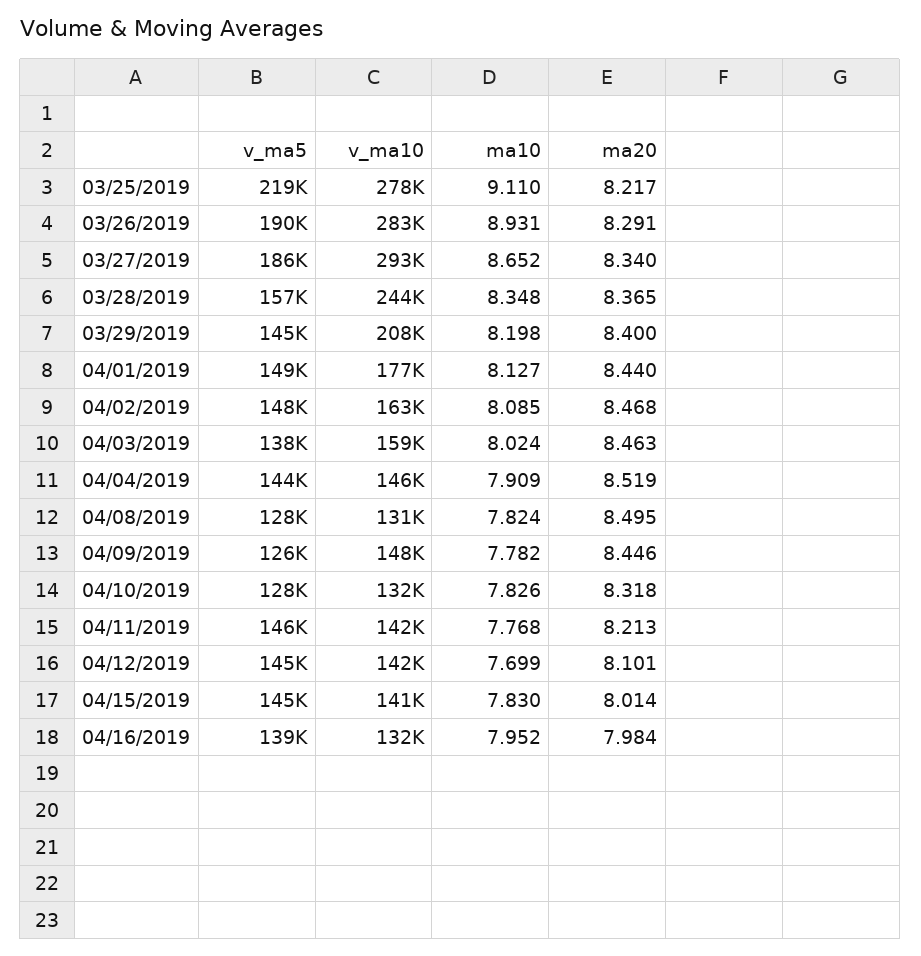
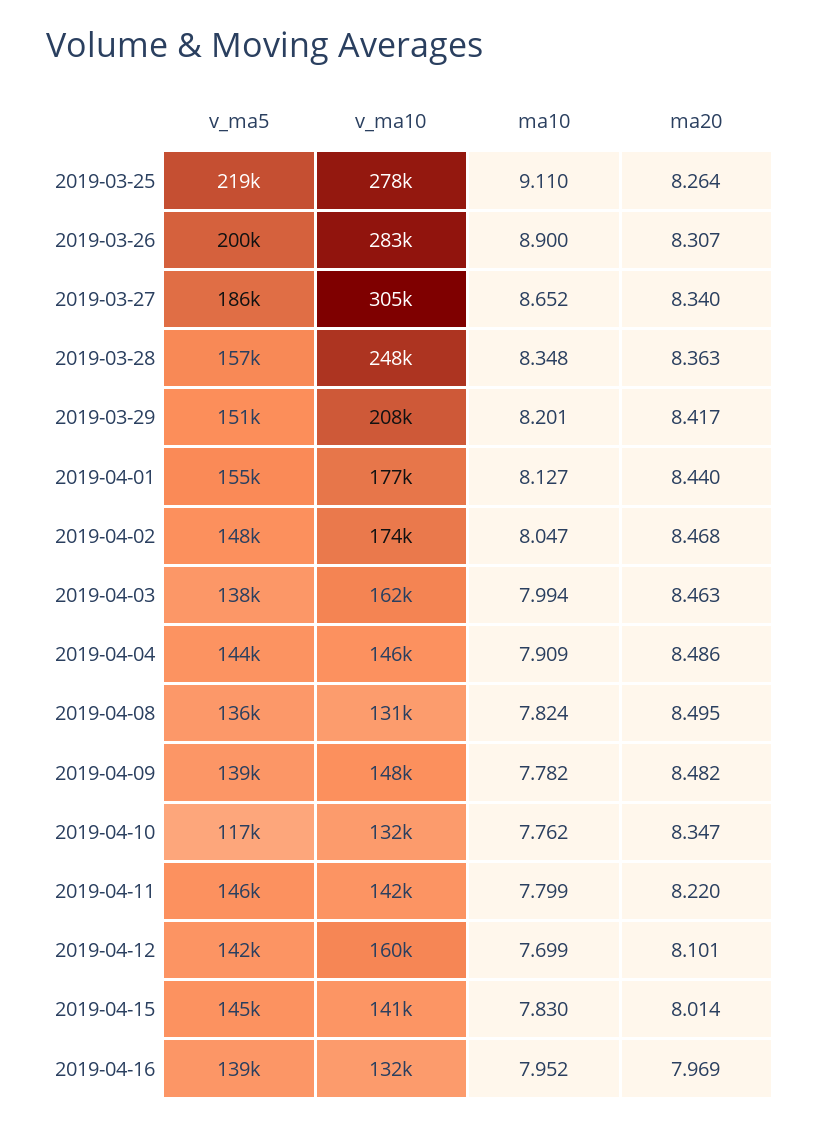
  {
    "v_ma5": {
      "03/25/2019": 219000,
-     "03/26/2019": 190000,
+     "03/26/2019": 200000,
      "03/27/2019": 186000,
      "03/28/2019": 157000,
-     "03/29/2019": 145000,
+     "03/29/2019": 151000,
-     "04/01/2019": 149000,
+     "04/01/2019": 155000,
      "04/02/2019": 148000,
      "04/03/2019": 138000,
      "04/04/2019": 144000,
-     "04/08/2019": 128000,
+     "04/08/2019": 136000,
-     "04/09/2019": 126000,
+     "04/09/2019": 139000,
-     "04/10/2019": 128000,
+     "04/10/2019": 117000,
      "04/11/2019": 146000,
-     "04/12/2019": 145000,
+     "04/12/2019": 142000,
      "04/15/2019": 145000,
      "04/16/2019": 139000
    },
    "v_ma10": {
      "03/25/2019": 278000,
      "03/26/2019": 283000,
-     "03/27/2019": 293000,
+     "03/27/2019": 305000,
-     "03/28/2019": 244000,
+     "03/28/2019": 248000,
      "03/29/2019": 208000,
      "04/01/2019": 177000,
-     "04/02/2019": 163000,
+     "04/02/2019": 174000,
-     "04/03/2019": 159000,
+     "04/03/2019": 162000,
      "04/04/2019": 146000,
      "04/08/2019": 131000,
      "04/09/2019": 148000,
      "04/10/2019": 132000,
      "04/11/2019": 142000,
-     "04/12/2019": 142000,
+     "04/12/2019": 160000,
      "04/15/2019": 141000,
      "04/16/2019": 132000
    },
    "ma10": {
      "03/25/2019": 9.11,
-     "03/26/2019": 8.931,
+     "03/26/2019": 8.9,
      "03/27/2019": 8.652,
      "03/28/2019": 8.348,
-     "03/29/2019": 8.198,
+     "03/29/2019": 8.201,
      "04/01/2019": 8.127,
-     "04/02/2019": 8.085,
+     "04/02/2019": 8.047,
-     "04/03/2019": 8.024,
+     "04/03/2019": 7.994,
      "04/04/2019": 7.909,
      "04/08/2019": 7.824,
      "04/09/2019": 7.782,
-     "04/10/2019": 7.826,
+     "04/10/2019": 7.762,
-     "04/11/2019": 7.768,
+     "04/11/2019": 7.799,
      "04/12/2019": 7.699,
      "04/15/2019": 7.83,
      "04/16/2019": 7.952
    },
    "ma20": {
-     "03/25/2019": 8.217,
+     "03/25/2019": 8.264,
-     "03/26/2019": 8.291,
+     "03/26/2019": 8.307,
      "03/27/2019": 8.34,
-     "03/28/2019": 8.365,
+     "03/28/2019": 8.363,
-     "03/29/2019": 8.4,
+     "03/29/2019": 8.417,
      "04/01/2019": 8.44,
      "04/02/2019": 8.468,
      "04/03/2019": 8.463,
-     "04/04/2019": 8.519,
+     "04/04/2019": 8.486,
      "04/08/2019": 8.495,
-     "04/09/2019": 8.446,
+     "04/09/2019": 8.482,
-     "04/10/2019": 8.318,
+     "04/10/2019": 8.347,
-     "04/11/2019": 8.213,
+     "04/11/2019": 8.22,
      "04/12/2019": 8.101,
      "04/15/2019": 8.014,
-     "04/16/2019": 7.984
+     "04/16/2019": 7.969
    }
  }

